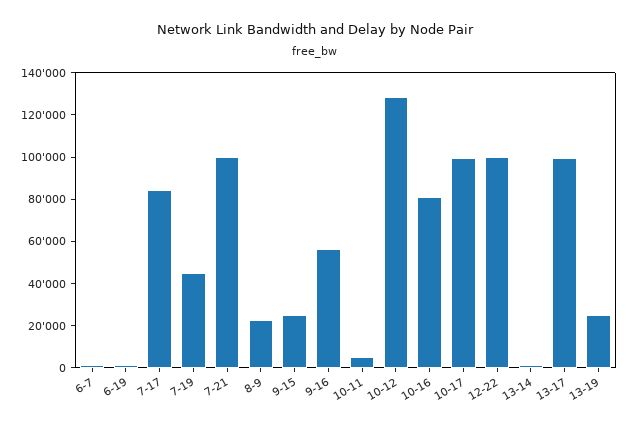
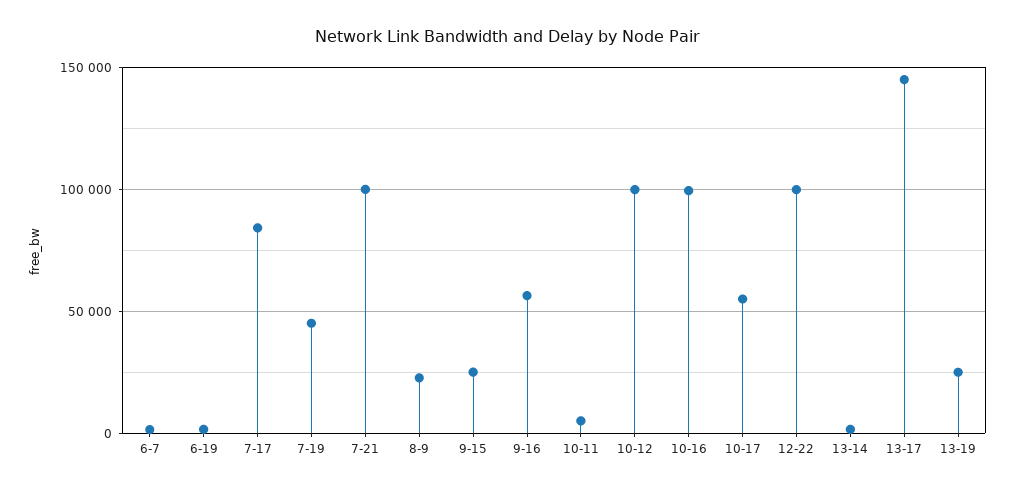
  {
    "6-7": 0,
    "6-19": 0,
    "7-17": 85000,
    "7-19": 45000,
    "7-21": 100000,
    "8-9": 25000,
    "9-15": 25000,
    "9-16": 55000,
    "10-11": 5000,
-   "10-12": 130000,
+   "10-12": 100000,
-   "10-16": 80000,
+   "10-16": 100000,
-   "10-17": 100000,
+   "10-17": 55000,
    "12-22": 100000,
    "13-14": 0,
-   "13-17": 100000,
+   "13-17": 145000,
    "13-19": 25000
  }

